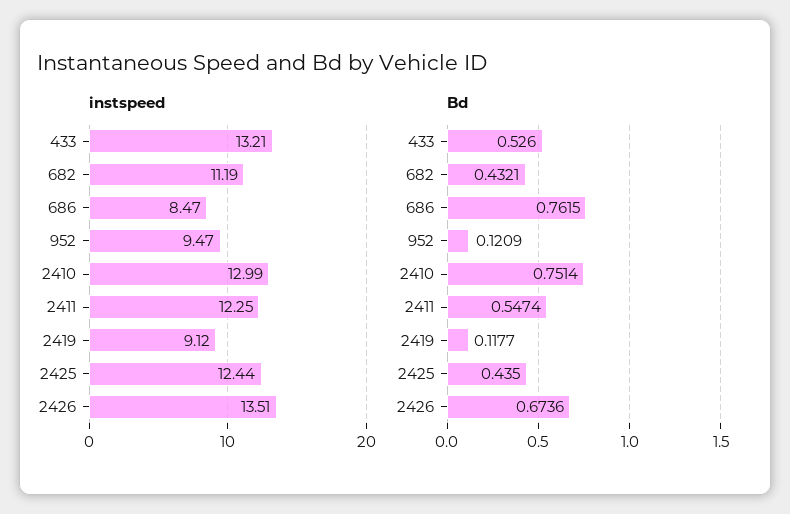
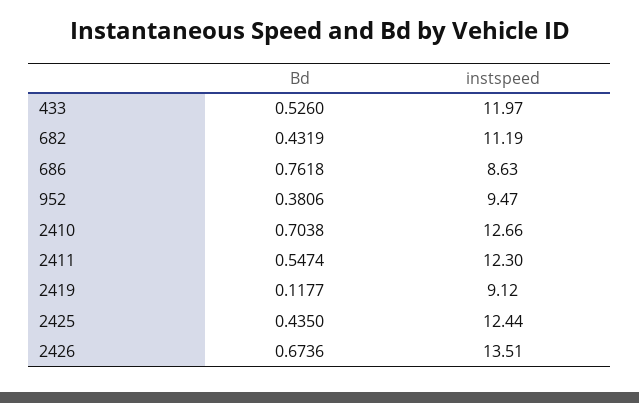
  {
    "instspeed": {
-     "433": 13.21,
+     "433": 11.97,
      "682": 11.19,
-     "686": 8.47,
+     "686": 8.63,
      "952": 9.47,
-     "2410": 12.99,
+     "2410": 12.66,
-     "2411": 12.25,
+     "2411": 12.3,
      "2419": 9.12,
      "2425": 12.44,
      "2426": 13.51
    },
    "Bd": {
      "433": 0.526,
-     "682": 0.4321,
+     "682": 0.4319,
-     "686": 0.7615,
+     "686": 0.7618,
-     "952": 0.1209,
+     "952": 0.3806,
-     "2410": 0.7514,
+     "2410": 0.7038,
      "2411": 0.5474,
      "2419": 0.1177,
      "2425": 0.435,
      "2426": 0.6736
    }
  }

